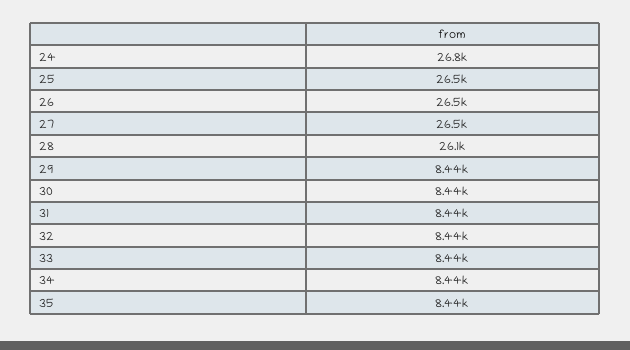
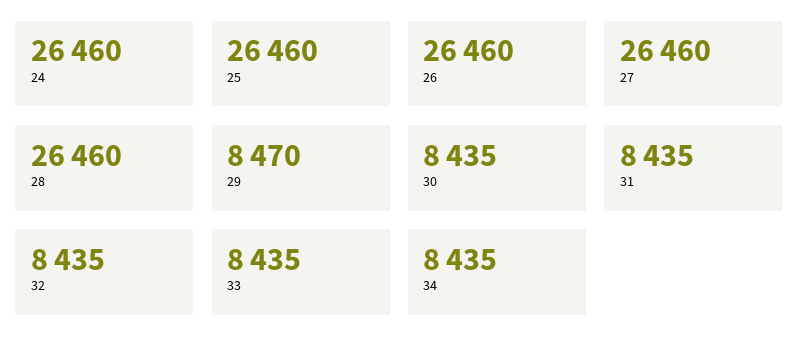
  {
-   "24": 26800,
+   "24": 26460,
    "25": 26460,
    "26": 26460,
    "27": 26460,
-   "28": 26100,
+   "28": 26460,
-   "29": 8440,
+   "29": 8470,
    "30": 8435,
    "31": 8435,
    "32": 8435,
    "33": 8435,
-   "34": 8435,
+   "34": 8435
-   "35": 8440
  }

